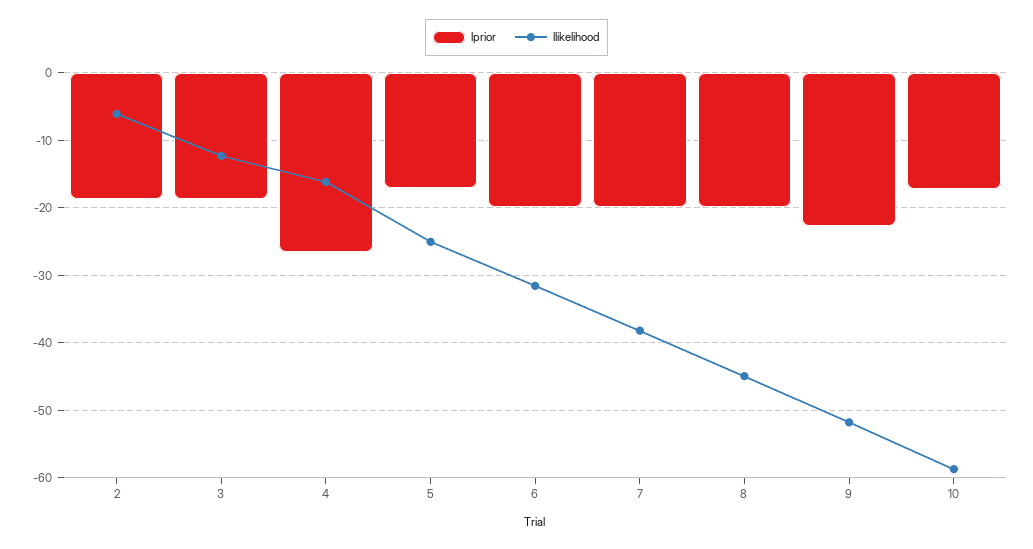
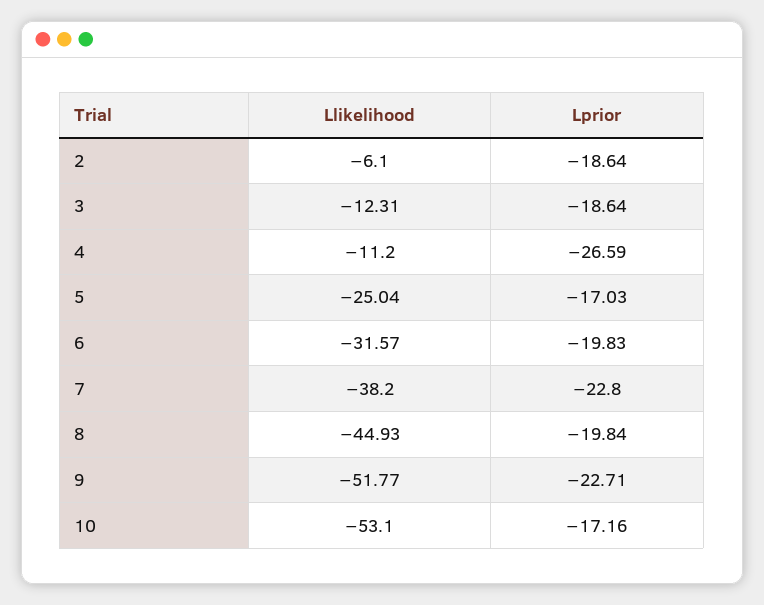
  {
    "lprior": {
      "2": -18.64,
      "3": -18.64,
      "4": -26.59,
      "5": -17.03,
      "6": -19.83,
-     "7": -20,
+     "7": -22.8,
      "8": -19.84,
      "9": -22.71,
      "10": -17.16
    },
    "llikelihood": {
      "2": -6.1,
      "3": -12.31,
-     "4": -16,
+     "4": -11.2,
      "5": -25.04,
      "6": -31.57,
      "7": -38.2,
      "8": -44.93,
      "9": -51.77,
-     "10": -59
+     "10": -53.1
    }
  }

